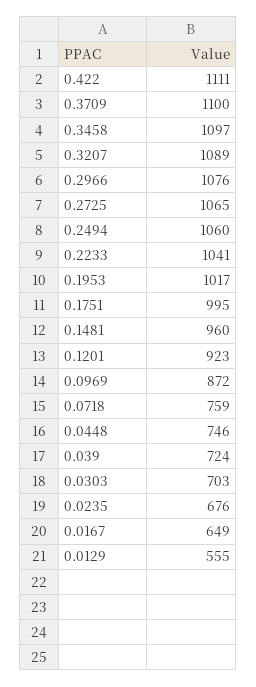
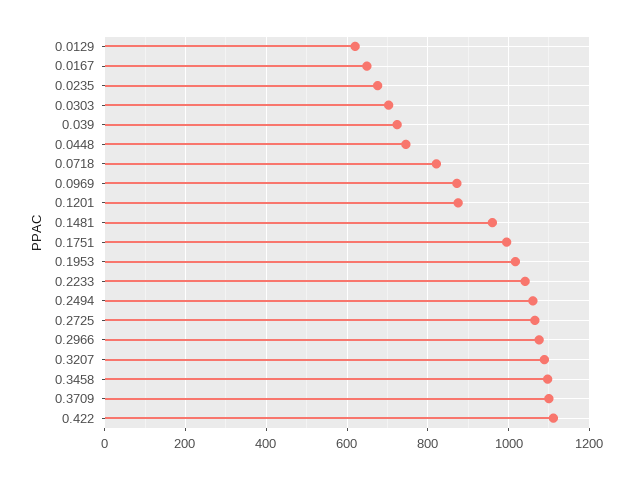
  {
    "0.422": 1111,
    "0.3709": 1100,
    "0.3458": 1097,
    "0.3207": 1089,
    "0.2966": 1076,
    "0.2725": 1065,
    "0.2494": 1060,
    "0.2233": 1041,
    "0.1953": 1017,
    "0.1751": 995,
    "0.1481": 960,
-   "0.1201": 923,
+   "0.1201": 880,
    "0.0969": 872,
-   "0.0718": 759,
+   "0.0718": 820,
    "0.0448": 746,
    "0.039": 724,
    "0.0303": 703,
    "0.0235": 676,
    "0.0167": 649,
-   "0.0129": 555
+   "0.0129": 620
  }

